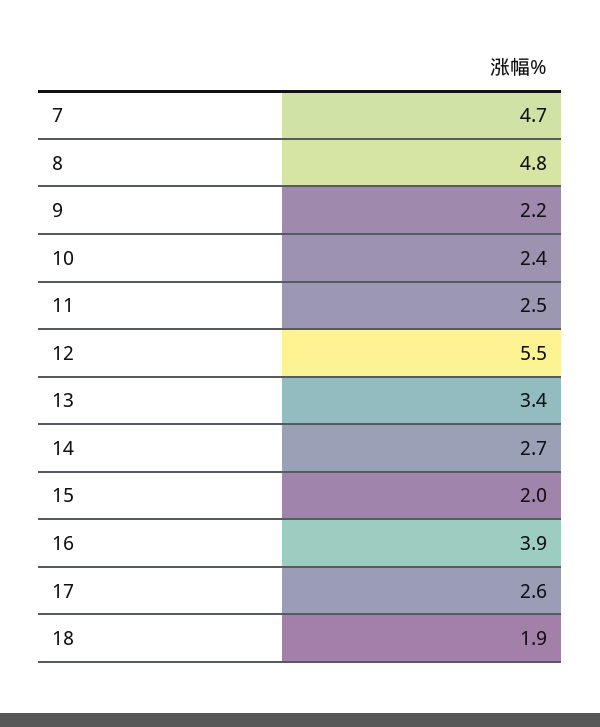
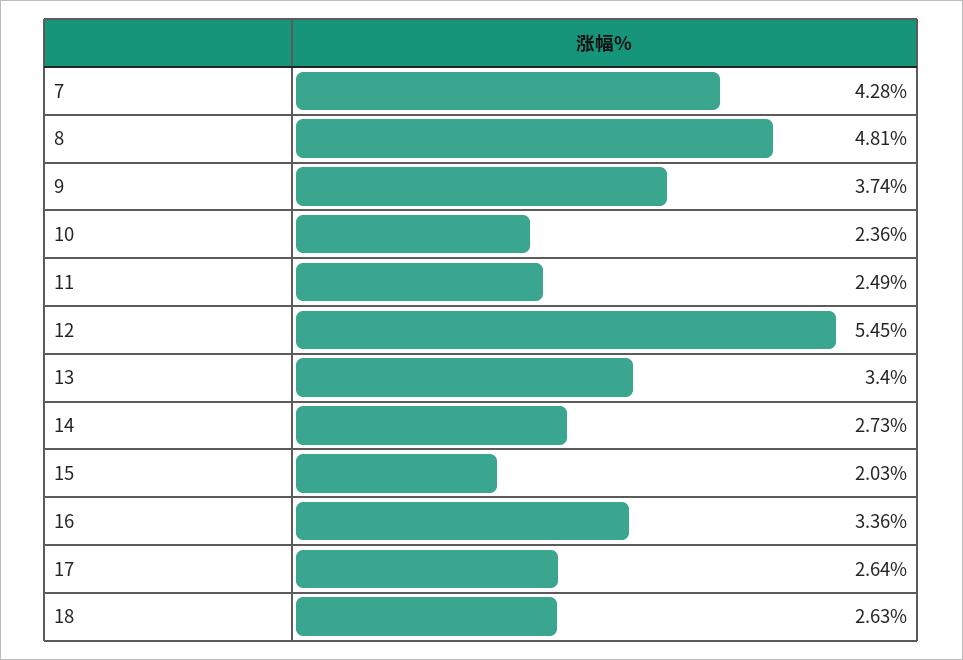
  {
-   "7": 4.7,
+   "7": 4.28,
    "8": 4.81,
-   "9": 2.2,
+   "9": 3.74,
    "10": 2.36,
    "11": 2.49,
    "12": 5.45,
    "13": 3.4,
    "14": 2.73,
    "15": 2.03,
-   "16": 3.9,
+   "16": 3.36,
    "17": 2.64,
-   "18": 1.9
+   "18": 2.63
  }

